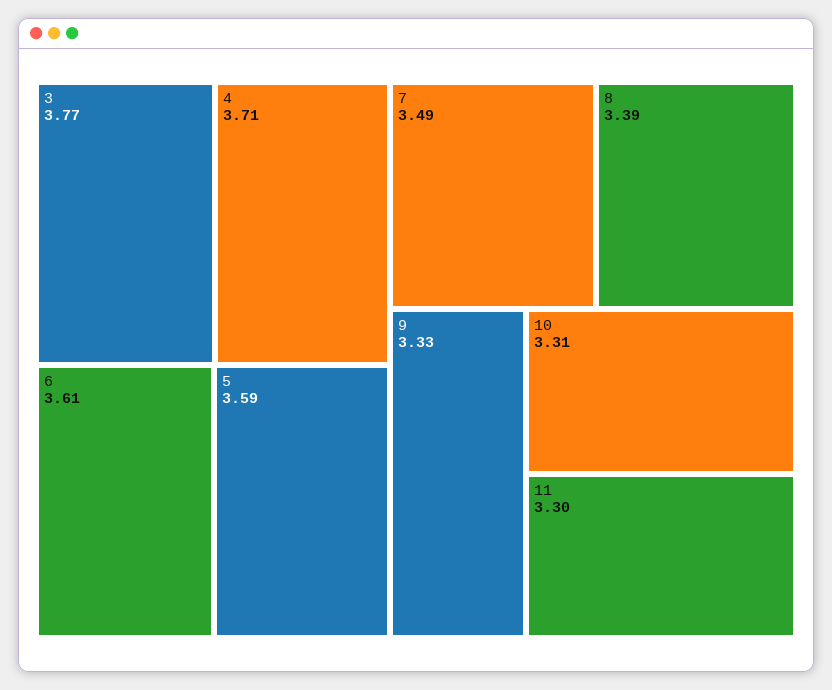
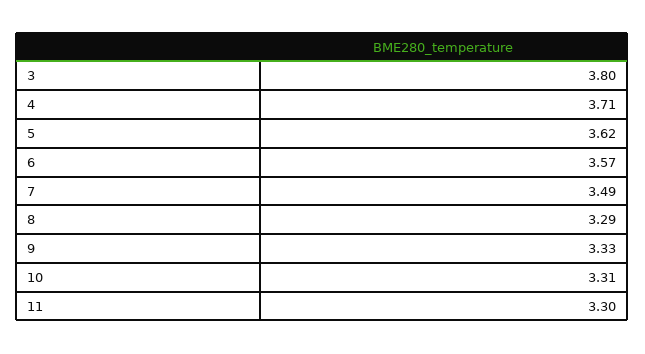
  {
-   "3": 3.77,
+   "3": 3.8,
    "4": 3.71,
-   "6": 3.61,
+   "6": 3.57,
-   "5": 3.59,
+   "5": 3.62,
    "7": 3.49,
-   "8": 3.39,
+   "8": 3.29,
    "9": 3.33,
    "10": 3.31,
    "11": 3.3
  }

